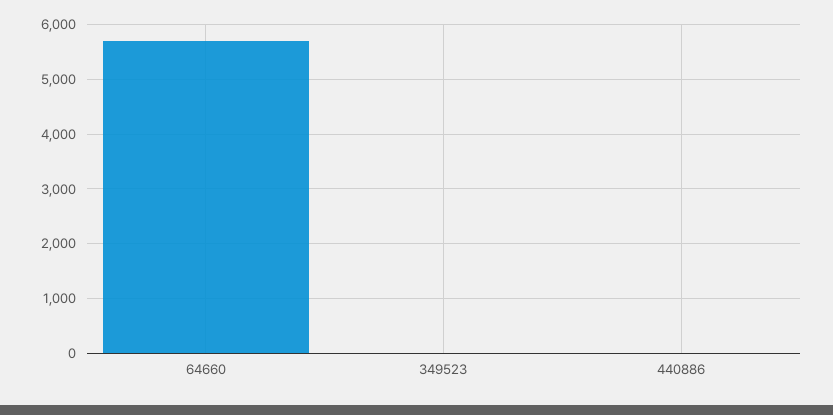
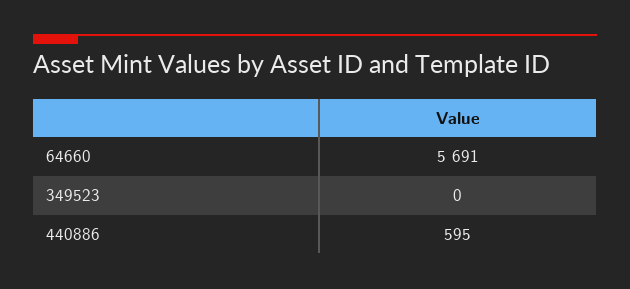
  {
    "64660": 5691,
    "349523": 0,
-   "440886": 0
+   "440886": 595
  }

